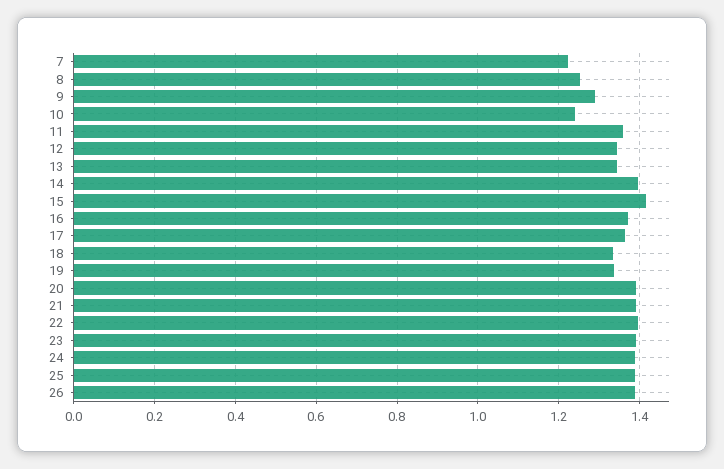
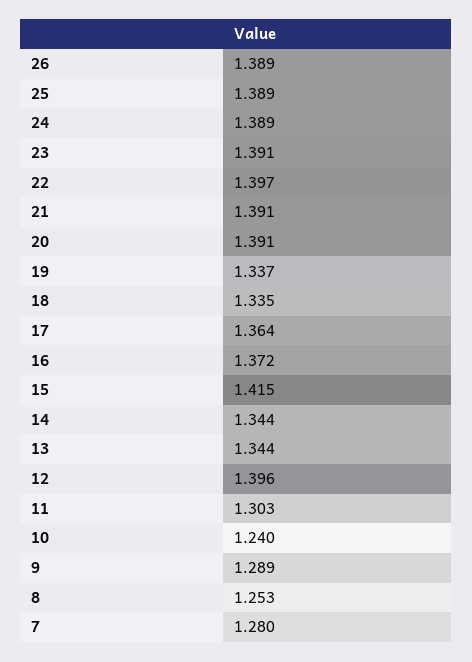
  {
-   "7": 1.22,
+   "7": 1.28,
    "8": 1.253,
    "9": 1.289,
    "10": 1.24,
-   "11": 1.36,
+   "11": 1.303,
-   "12": 1.34,
+   "12": 1.396,
    "13": 1.344,
-   "14": 1.4,
+   "14": 1.344,
    "15": 1.415,
    "16": 1.372,
    "17": 1.364,
    "18": 1.335,
    "19": 1.337,
    "20": 1.391,
    "21": 1.391,
    "22": 1.397,
    "23": 1.391,
    "24": 1.389,
    "25": 1.389,
    "26": 1.389
  }

